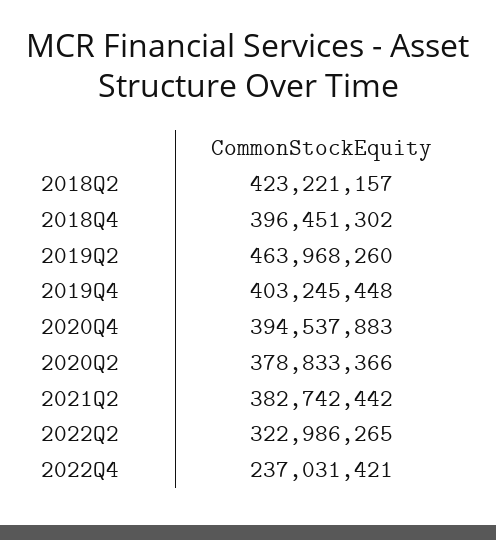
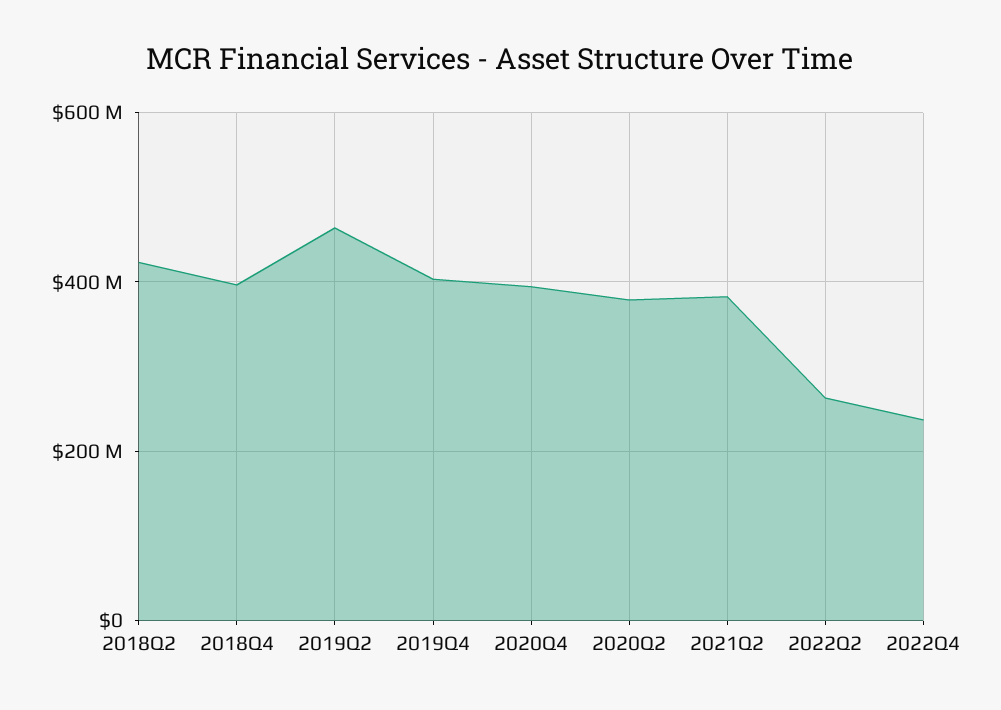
  {
    "2018Q2": 423221157,
    "2018Q4": 396451302,
    "2019Q2": 463968260,
    "2019Q4": 403245448,
    "2020Q4": 394537883,
    "2020Q2": 378833366,
    "2021Q2": 382742442,
-   "2022Q2": 322986265,
+   "2022Q2": 260000000,
    "2022Q4": 237031421
  }

